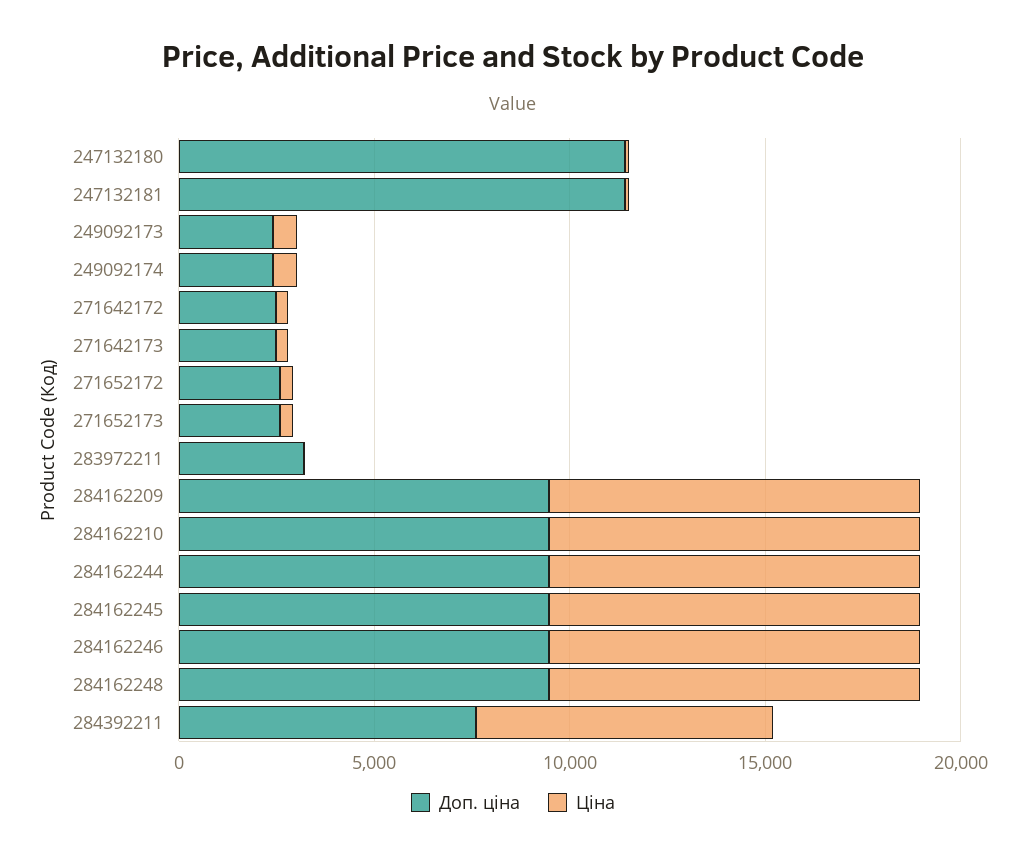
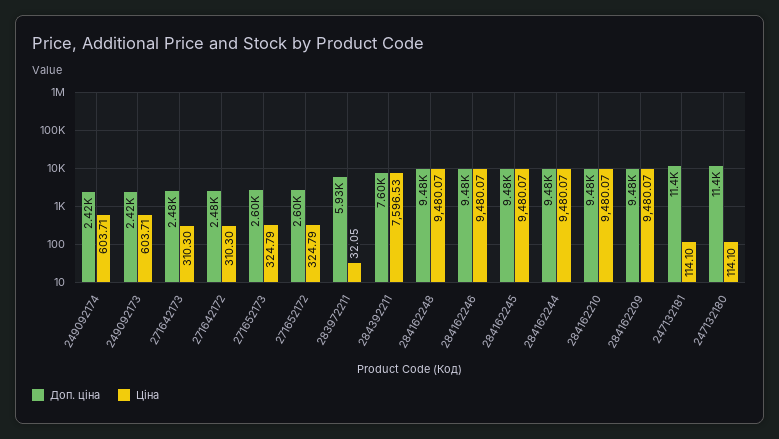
  {
    "Доп. ціна": {
      "247132180": 11400,
      "247132181": 11400,
      "249092173": 2420,
      "249092174": 2420,
      "271642172": 2480,
      "271642173": 2480,
      "271652172": 2600,
      "271652173": 2600,
-     "283972211": 3000,
+     "283972211": 5930,
      "284162209": 9480,
      "284162210": 9480,
      "284162244": 9480,
      "284162245": 9480,
      "284162246": 9480,
      "284162248": 9480,
      "284392211": 7600
    },
    "Ціна": {
      "247132180": 114.1,
      "247132181": 114.1,
      "249092173": 603.71,
      "249092174": 603.71,
      "271642172": 310.3,
      "271642173": 310.3,
      "271652172": 324.79,
      "271652173": 324.79,
      "283972211": 32.05,
      "284162209": 9480.07,
      "284162210": 9480.07,
      "284162244": 9480.07,
      "284162245": 9480.07,
      "284162246": 9480.07,
      "284162248": 9480.07,
      "284392211": 7596.53
    }
  }

